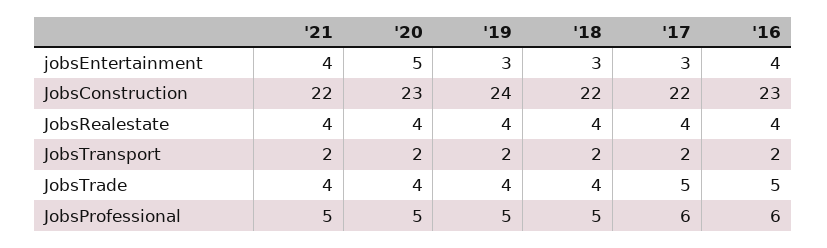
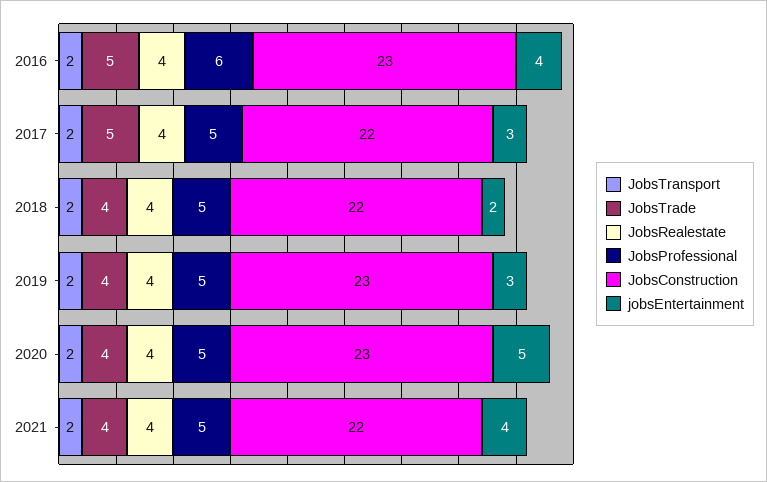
  {
    "jobsEntertainment": {
      "'21": 4,
      "'20": 5,
      "'19": 3,
-     "'18": 3,
+     "'18": 2,
      "'17": 3,
      "'16": 4
    },
    "JobsConstruction": {
      "'21": 22,
      "'20": 23,
-     "'19": 24,
+     "'19": 23,
      "'18": 22,
      "'17": 22,
      "'16": 23
    },
    "JobsRealestate": {
      "'21": 4,
      "'20": 4,
      "'19": 4,
      "'18": 4,
      "'17": 4,
      "'16": 4
    },
    "JobsTransport": {
      "'21": 2,
      "'20": 2,
      "'19": 2,
      "'18": 2,
      "'17": 2,
      "'16": 2
    },
    "JobsTrade": {
      "'21": 4,
      "'20": 4,
      "'19": 4,
      "'18": 4,
      "'17": 5,
      "'16": 5
    },
    "JobsProfessional": {
      "'21": 5,
      "'20": 5,
      "'19": 5,
      "'18": 5,
-     "'17": 6,
+     "'17": 5,
      "'16": 6
    }
  }

